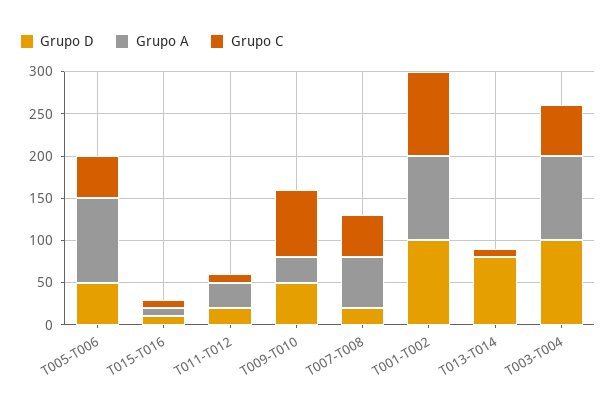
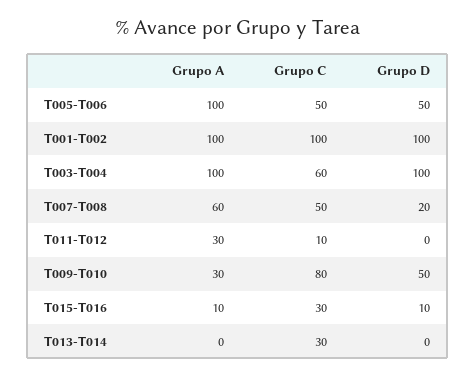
  {
    "Grupo D": {
      "T005-T006": 50,
      "T015-T016": 10,
-     "T011-T012": 20,
+     "T011-T012": 0,
      "T009-T010": 50,
      "T007-T008": 20,
      "T001-T002": 100,
-     "T013-T014": 80,
+     "T013-T014": 0,
      "T003-T004": 100
    },
    "Grupo A": {
      "T005-T006": 100,
      "T015-T016": 10,
      "T011-T012": 30,
      "T009-T010": 30,
      "T007-T008": 60,
      "T001-T002": 100,
      "T013-T014": 0,
      "T003-T004": 100
    },
    "Grupo C": {
      "T005-T006": 50,
-     "T015-T016": 10,
+     "T015-T016": 30,
      "T011-T012": 10,
      "T009-T010": 80,
      "T007-T008": 50,
      "T001-T002": 100,
-     "T013-T014": 10,
+     "T013-T014": 30,
      "T003-T004": 60
    }
  }

